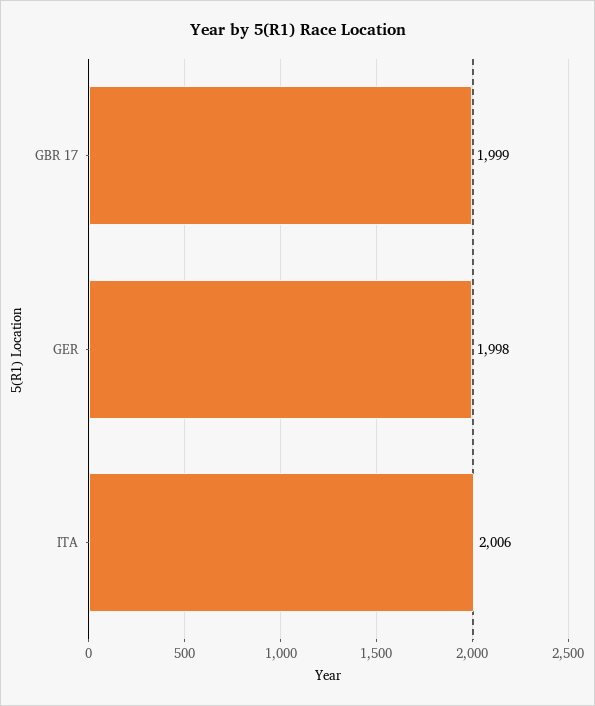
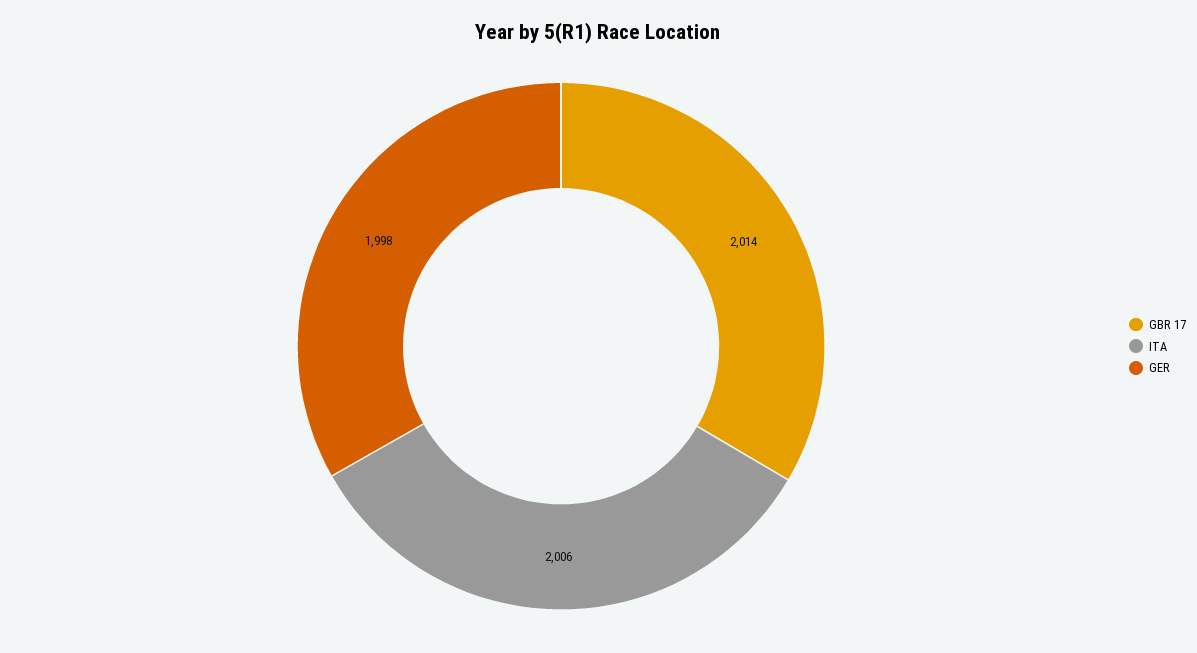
  {
-   "GBR 17": 1999,
+   "GBR 17": 2014,
    "GER": 1998,
    "ITA": 2006
  }

